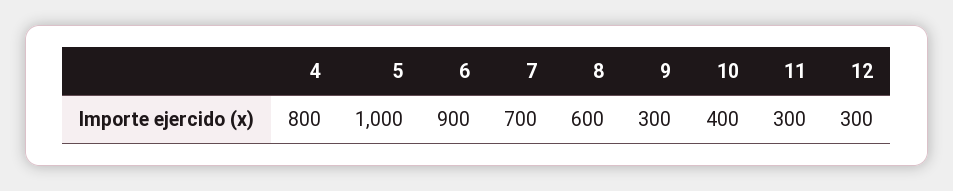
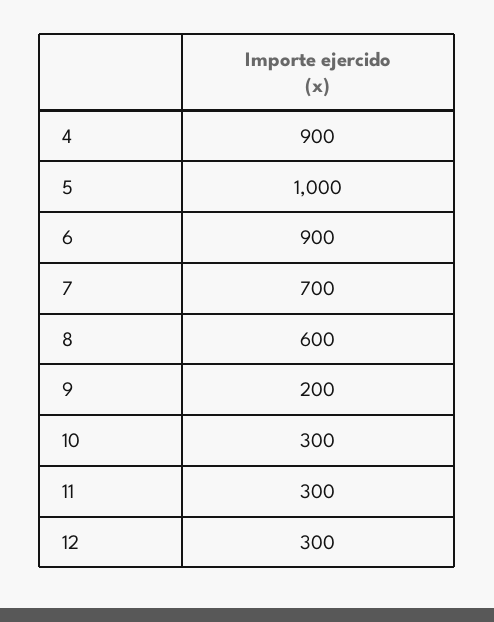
  {
-   "4": 800,
+   "4": 900,
    "5": 1000,
    "6": 900,
    "7": 700,
    "8": 600,
-   "9": 300,
+   "9": 200,
-   "10": 400,
+   "10": 300,
    "11": 300,
    "12": 300
  }

